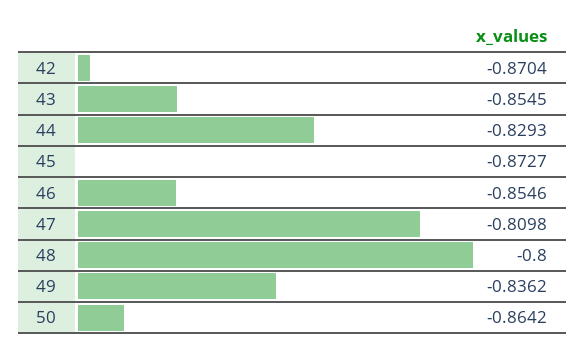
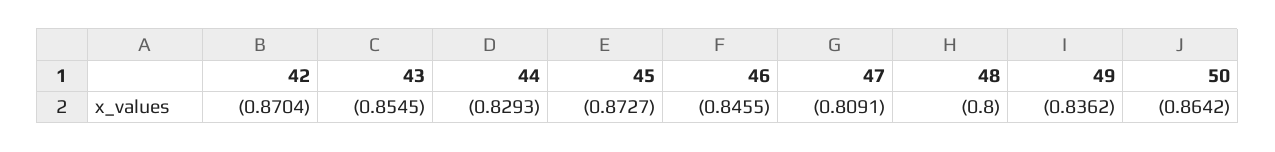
  {
    "42": -0.8704,
    "43": -0.8545,
    "44": -0.8293,
    "45": -0.8727,
-   "46": -0.8546,
+   "46": -0.8455,
-   "47": -0.8098,
+   "47": -0.8091,
    "48": -0.8,
    "49": -0.8362,
    "50": -0.8642
  }

